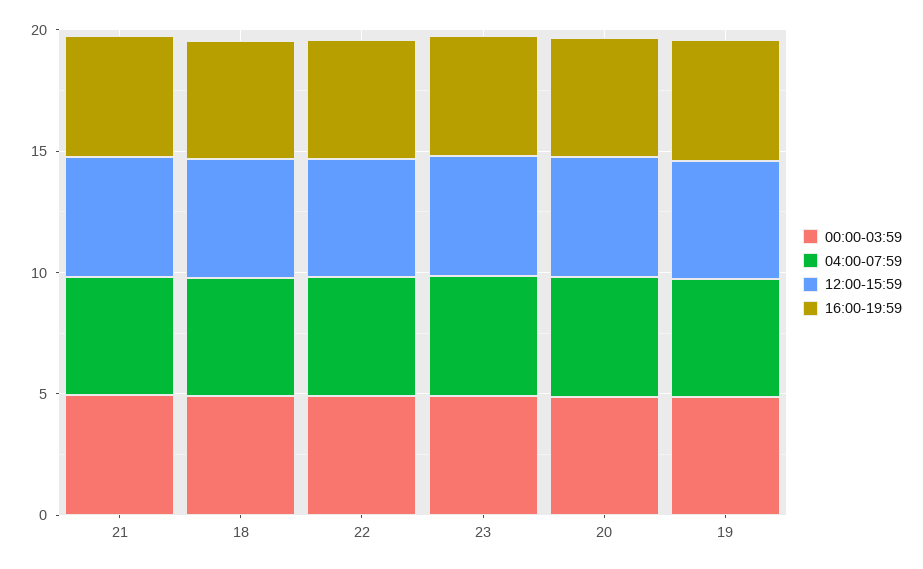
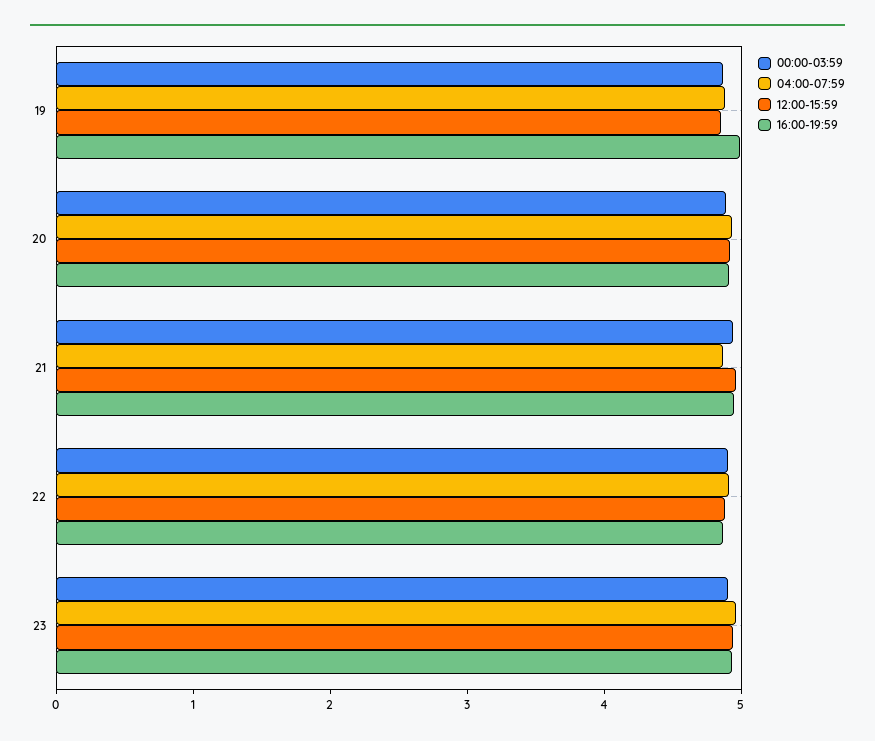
  {
    "00:00-03:59": {
      "21": 5,
-     "18": 5,
      "22": 5,
      "23": 5,
      "20": 4.8,
      "19": 4.8
    },
    "04:00-07:59": {
      "21": 4.8,
-     "18": 5,
      "22": 5,
      "23": 5,
      "20": 5,
      "19": 4.8
    },
    "12:00-15:59": {
      "21": 5,
-     "18": 5,
      "22": 4.8,
      "23": 5,
      "20": 5,
      "19": 4.8
    },
    "16:00-19:59": {
      "21": 5,
-     "18": 5,
      "22": 4.8,
      "23": 5,
      "20": 5,
      "19": 5
    }
  }

